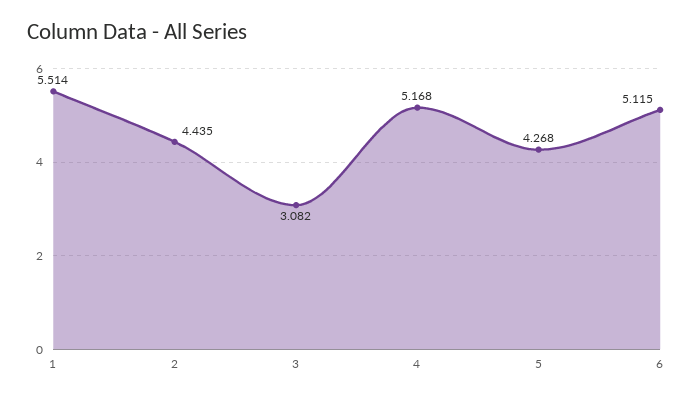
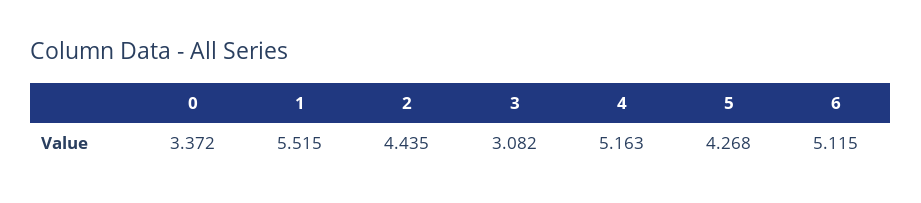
  {
-   "1": 5.514,
+   "1": 5.515,
    "2": 4.435,
    "3": 3.082,
-   "4": 5.168,
+   "4": 5.163,
    "5": 4.268,
-   "6": 5.115
+   "6": 5.115,
+   "0": 3.372
  }

